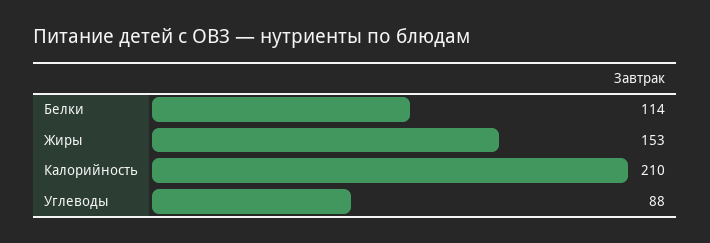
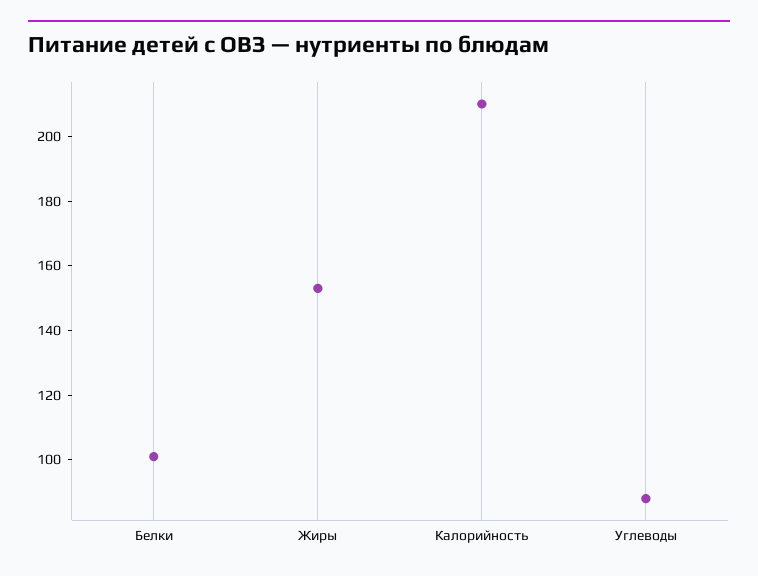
  {
-   "Белки": 114,
+   "Белки": 100,
    "Жиры": 153,
    "Калорийность": 210,
    "Углеводы": 88
  }

